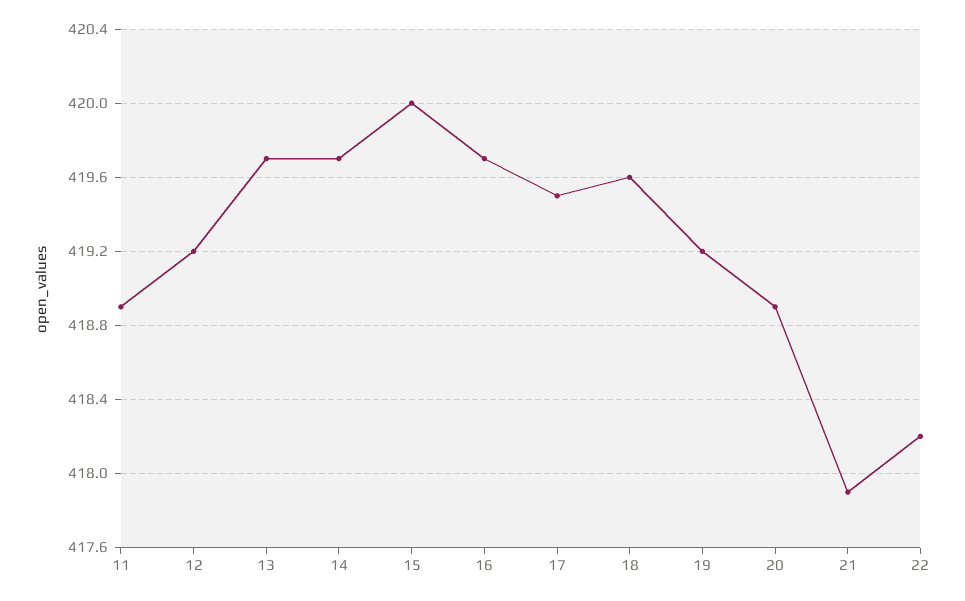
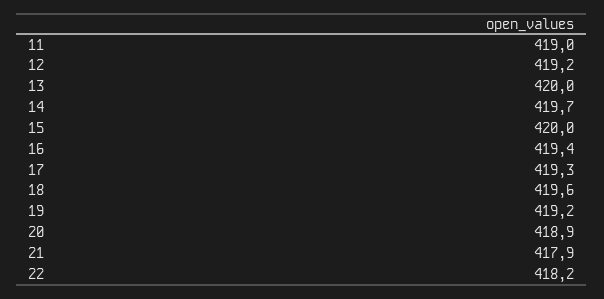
  {
-   "11": 418.9,
+   "11": 419,
    "12": 419.2,
-   "13": 419.7,
+   "13": 420,
    "14": 419.7,
    "15": 420,
-   "16": 419.7,
+   "16": 419.4,
-   "17": 419.5,
+   "17": 419.3,
    "18": 419.6,
    "19": 419.2,
    "20": 418.9,
    "21": 417.9,
    "22": 418.2
  }

